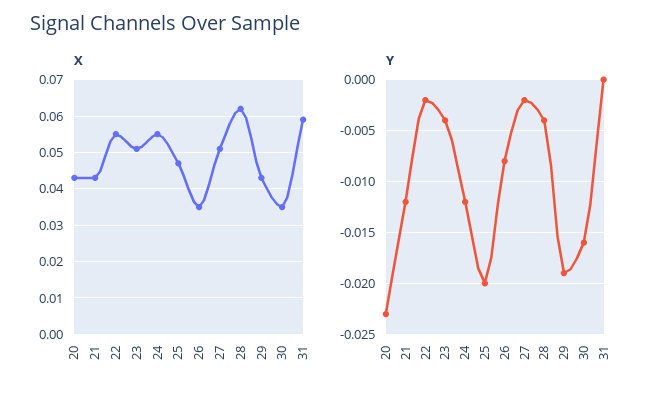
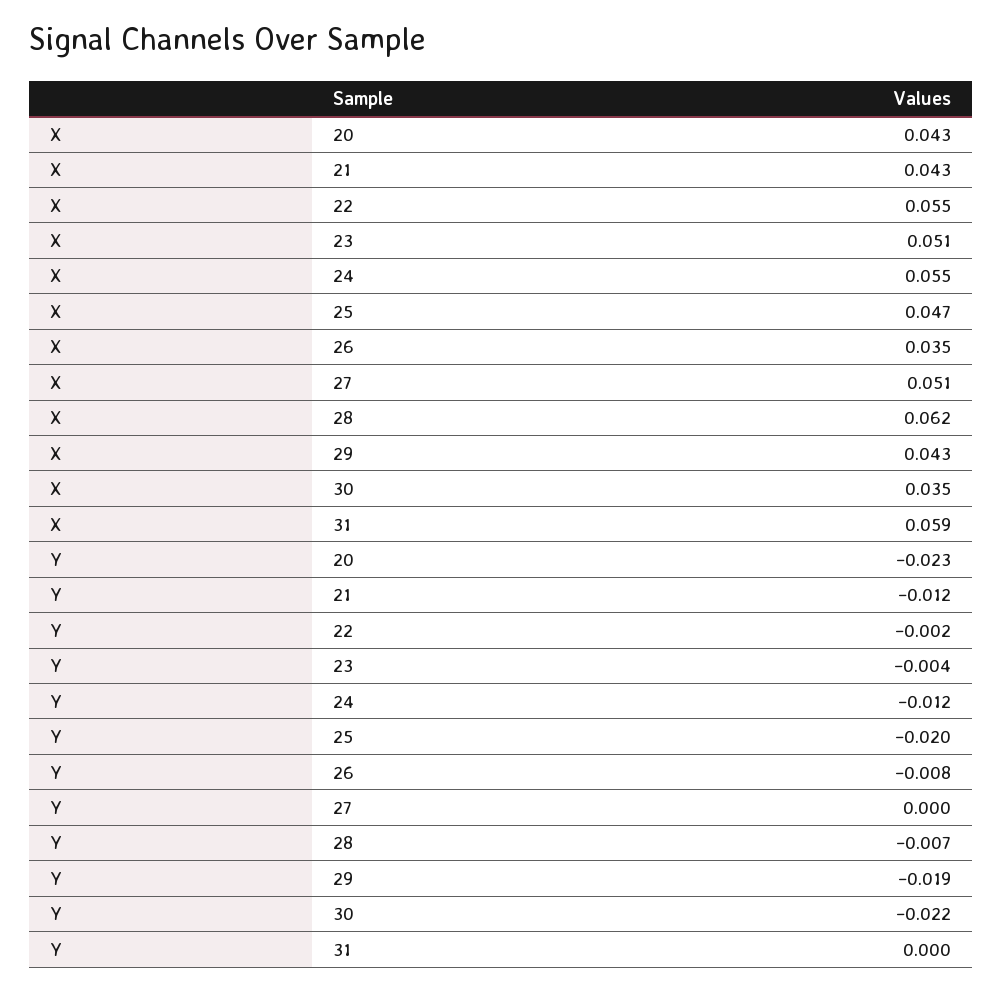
  {
    "X": {
      "20": 0.043,
      "21": 0.043,
      "22": 0.055,
      "23": 0.051,
      "24": 0.055,
      "25": 0.047,
      "26": 0.035,
      "27": 0.051,
      "28": 0.062,
      "29": 0.043,
      "30": 0.035,
      "31": 0.059
    },
    "Y": {
      "20": -0.023,
      "21": -0.012,
      "22": -0.002,
      "23": -0.004,
      "24": -0.012,
      "25": -0.02,
      "26": -0.008,
-     "27": -0.002,
+     "27": 0,
-     "28": -0.004,
+     "28": -0.007,
      "29": -0.019,
-     "30": -0.016,
+     "30": -0.022,
      "31": 0
    }
  }

